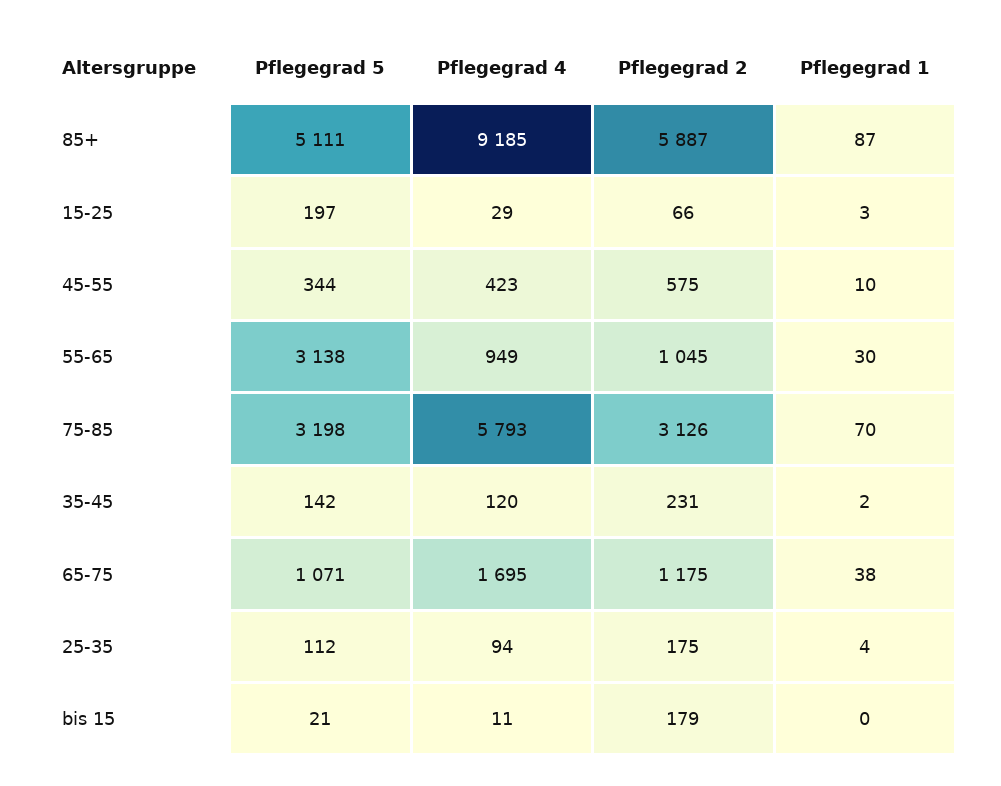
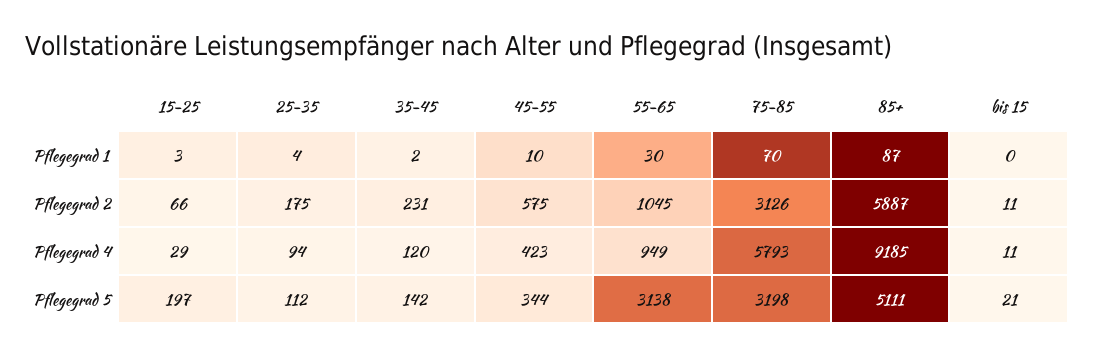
  {
    "Pflegegrad 5": {
      "85+": 5111,
      "15-25": 197,
      "45-55": 344,
      "55-65": 3138,
      "75-85": 3198,
      "35-45": 142,
-     "65-75": 1071,
      "25-35": 112,
      "bis 15": 21
    },
    "Pflegegrad 4": {
      "85+": 9185,
      "15-25": 29,
      "45-55": 423,
      "55-65": 949,
      "75-85": 5793,
      "35-45": 120,
-     "65-75": 1695,
      "25-35": 94,
      "bis 15": 11
    },
    "Pflegegrad 2": {
      "85+": 5887,
      "15-25": 66,
      "45-55": 575,
      "55-65": 1045,
      "75-85": 3126,
      "35-45": 231,
-     "65-75": 1175,
      "25-35": 175,
-     "bis 15": 179
+     "bis 15": 11
    },
    "Pflegegrad 1": {
      "85+": 87,
      "15-25": 3,
      "45-55": 10,
      "55-65": 30,
      "75-85": 70,
      "35-45": 2,
-     "65-75": 38,
      "25-35": 4,
      "bis 15": 0
    }
  }

